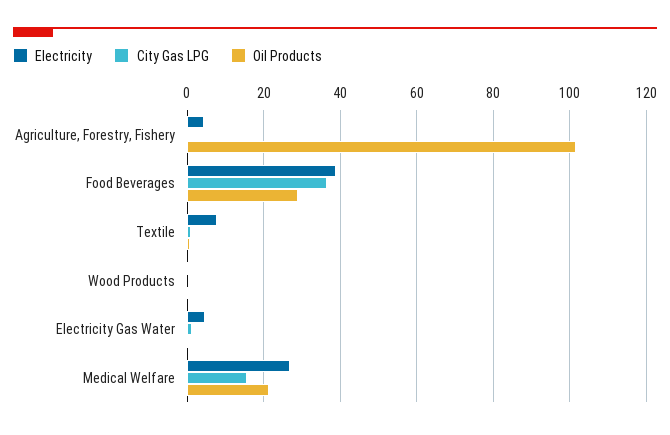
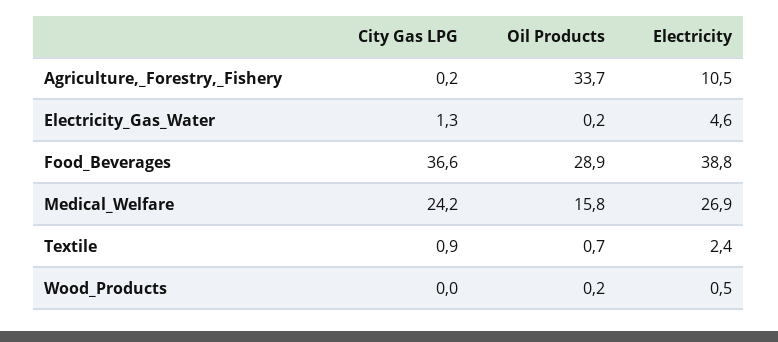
  {
    "Electricity": {
-     "Agriculture, Forestry, Fishery": 4,
+     "Agriculture, Forestry, Fishery": 10.5,
      "Food Beverages": 38.8,
-     "Textile": 8,
+     "Textile": 2.4,
      "Wood Products": 0.5,
      "Electricity Gas Water": 4.6,
      "Medical Welfare": 26.9
    },
    "City Gas LPG": {
      "Agriculture, Forestry, Fishery": 0.2,
      "Food Beverages": 36.6,
      "Textile": 0.9,
      "Wood Products": 0,
      "Electricity Gas Water": 1.3,
-     "Medical Welfare": 16
+     "Medical Welfare": 24.2
    },
    "Oil Products": {
-     "Agriculture, Forestry, Fishery": 102,
+     "Agriculture, Forestry, Fishery": 33.7,
      "Food Beverages": 28.9,
      "Textile": 0.7,
      "Wood Products": 0.2,
      "Electricity Gas Water": 0.2,
-     "Medical Welfare": 22
+     "Medical Welfare": 15.8
    }
  }

